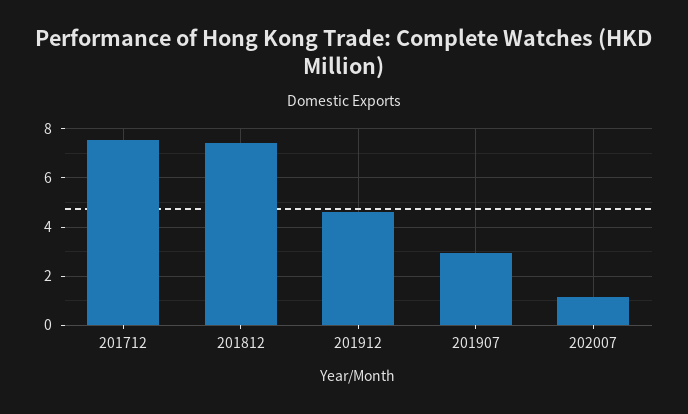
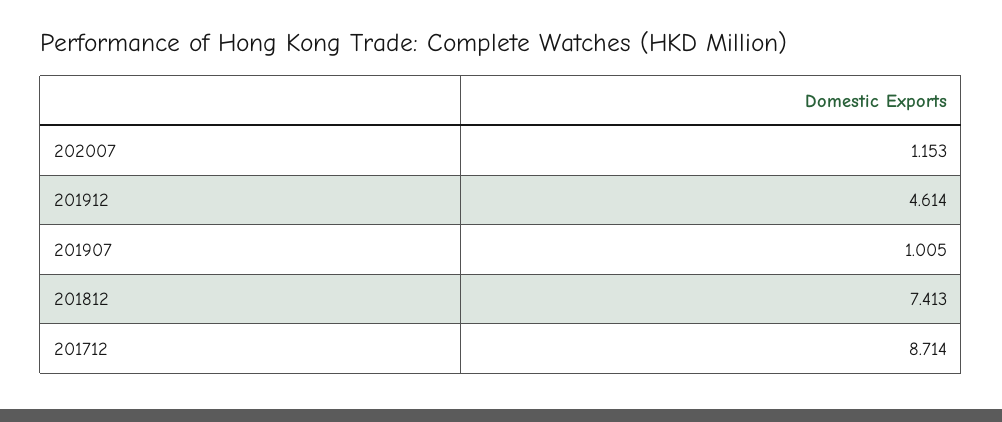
  {
-   "201712": 7.5,
+   "201712": 8.714,
    "201812": 7.413,
    "201912": 4.614,
-   "201907": 3,
+   "201907": 1.005,
    "202007": 1.153
  }

